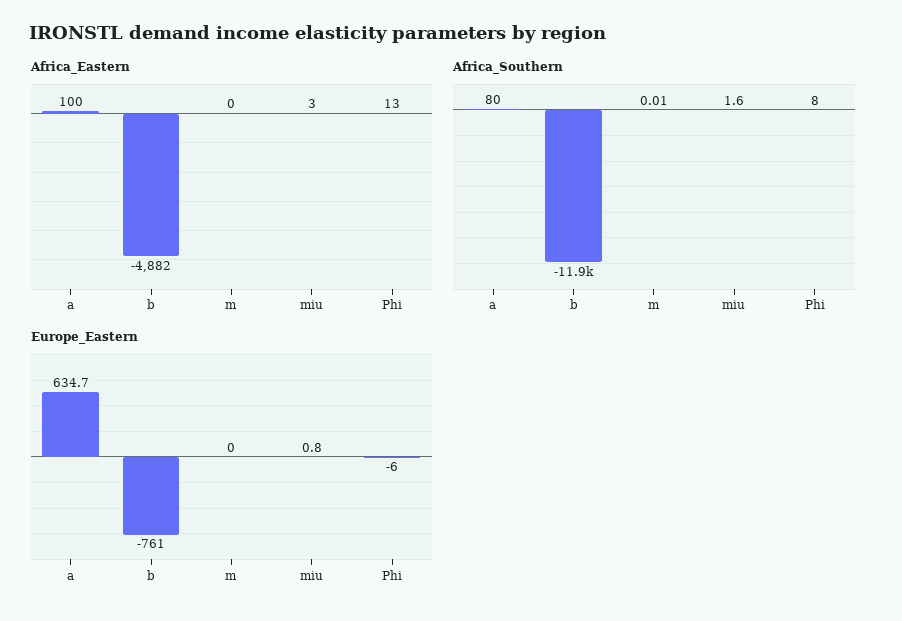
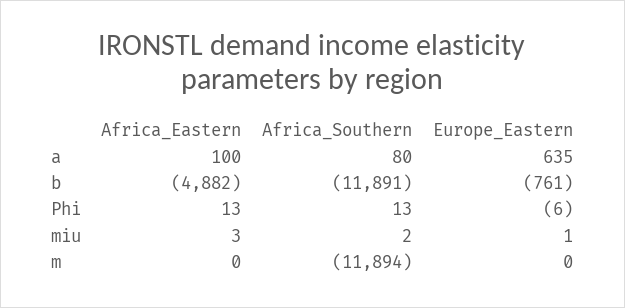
  {
    "Africa_Eastern": {
      "a": 100,
      "b": -4882,
      "m": 0,
      "miu": 3,
      "Phi": 13
    },
    "Africa_Southern": {
      "a": 80,
      "b": -11891,
-     "m": 0.01,
+     "m": -11894,
      "miu": 1.6,
-     "Phi": 8
+     "Phi": 13
    },
    "Europe_Eastern": {
      "a": 634.7,
      "b": -761,
      "m": 0,
      "miu": 0.8,
      "Phi": -6
    }
  }

